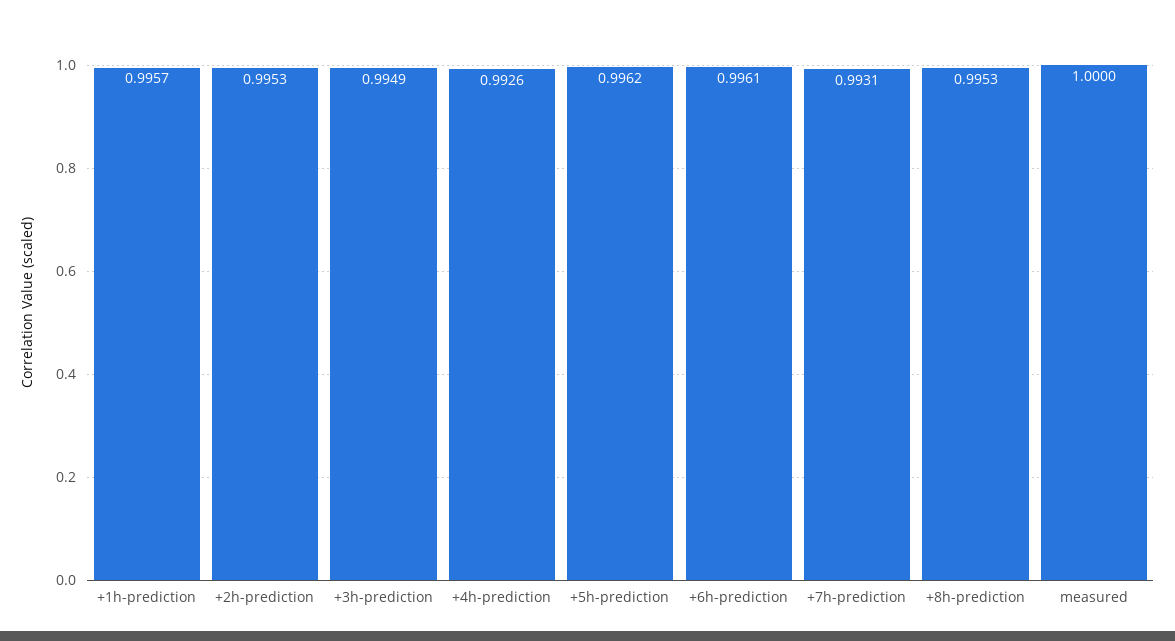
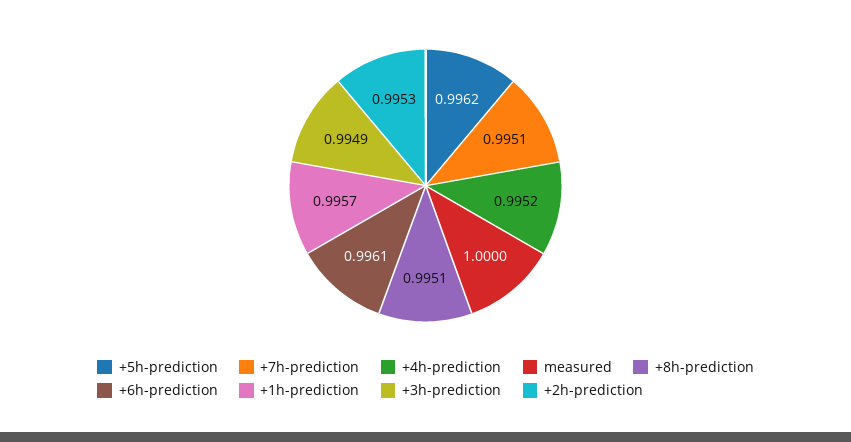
  {
    "+1h-prediction": 0.9957,
    "+2h-prediction": 0.9953,
    "+3h-prediction": 0.9949,
-   "+4h-prediction": 0.9926,
+   "+4h-prediction": 0.9952,
    "+5h-prediction": 0.9962,
    "+6h-prediction": 0.9961,
-   "+7h-prediction": 0.9931,
+   "+7h-prediction": 0.9951,
-   "+8h-prediction": 0.9953,
+   "+8h-prediction": 0.9951,
    "measured": 1
  }

